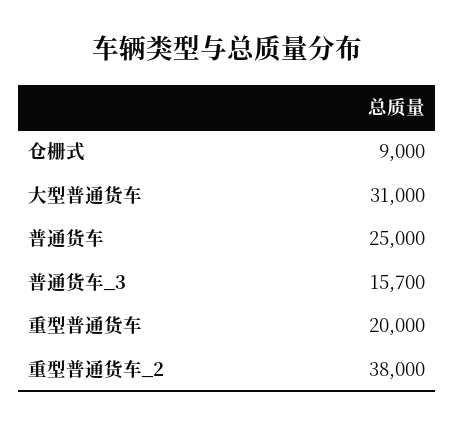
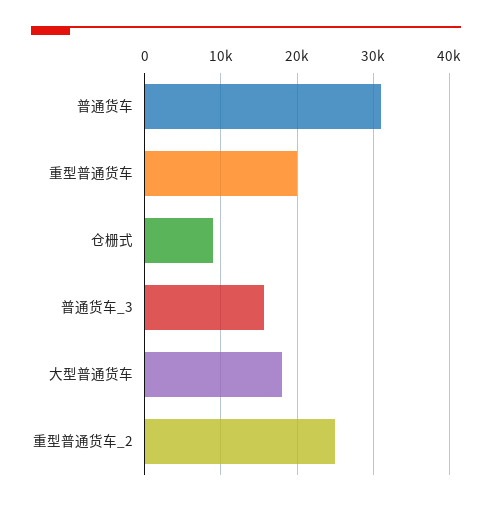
  {
    "仓栅式": 9000,
-   "大型普通货车": 31000,
+   "大型普通货车": 18000,
-   "普通货车": 25000,
+   "普通货车": 31000,
    "普通货车_3": 15700,
    "重型普通货车": 20000,
-   "重型普通货车_2": 38000
+   "重型普通货车_2": 25000
  }

